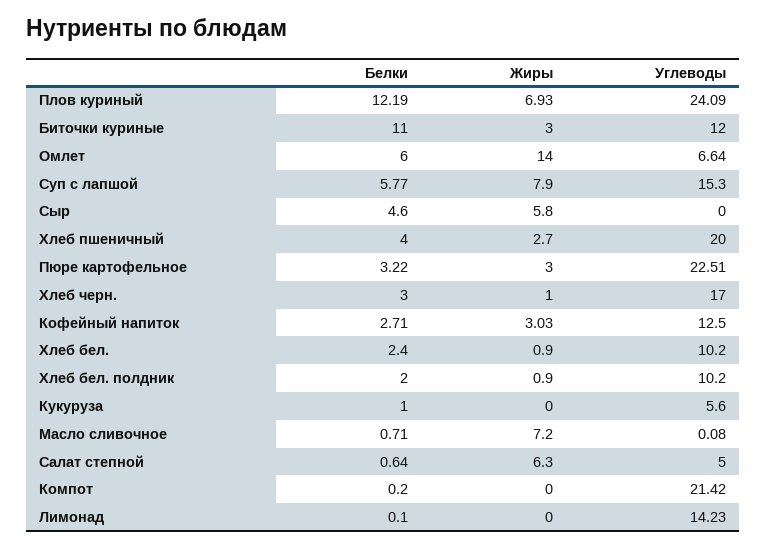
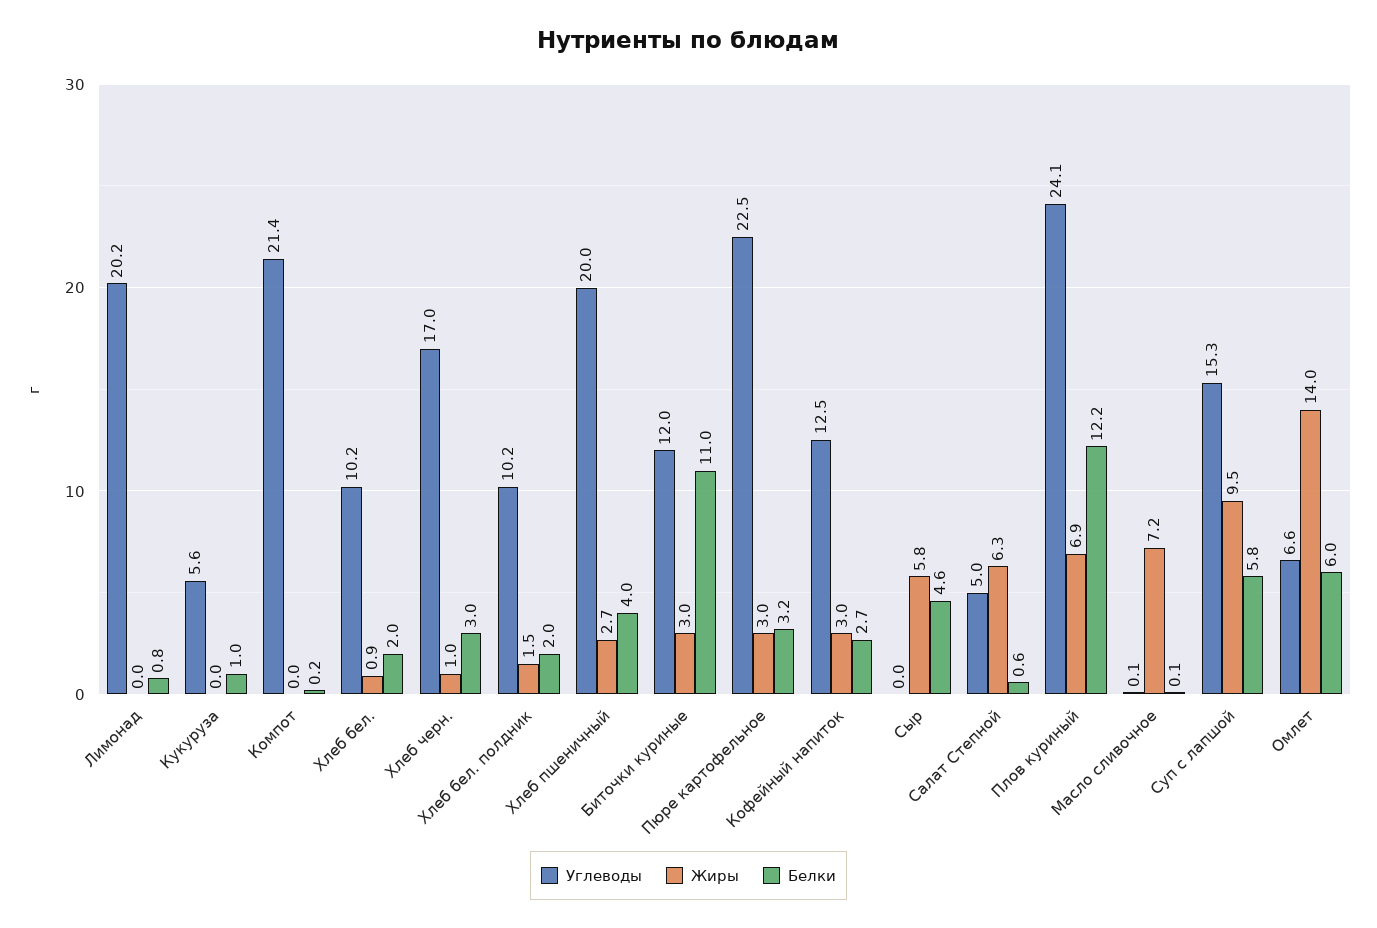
  {
    "Белки": {
      "Плов куриный": 12.19,
      "Биточки куриные": 11,
      "Омлет": 6,
      "Суп с лапшой": 5.77,
      "Сыр": 4.6,
      "Хлеб пшеничный": 4,
      "Пюре картофельное": 3.22,
      "Хлеб черн.": 3,
      "Кофейный напиток": 2.71,
-     "Хлеб бел.": 2.4,
+     "Хлеб бел.": 2,
      "Хлеб бел. полдник": 2,
      "Кукуруза": 1,
-     "Масло сливочное": 0.71,
+     "Масло сливочное": 0.1,
      "Салат степной": 0.64,
      "Компот": 0.2,
-     "Лимонад": 0.1
+     "Лимонад": 0.8
    },
    "Жиры": {
      "Плов куриный": 6.93,
      "Биточки куриные": 3,
      "Омлет": 14,
-     "Суп с лапшой": 7.9,
+     "Суп с лапшой": 9.5,
      "Сыр": 5.8,
      "Хлеб пшеничный": 2.7,
      "Пюре картофельное": 3,
      "Хлеб черн.": 1,
      "Кофейный напиток": 3.03,
      "Хлеб бел.": 0.9,
-     "Хлеб бел. полдник": 0.9,
+     "Хлеб бел. полдник": 1.5,
      "Кукуруза": 0,
      "Масло сливочное": 7.2,
      "Салат степной": 6.3,
      "Компот": 0,
      "Лимонад": 0
    },
    "Углеводы": {
      "Плов куриный": 24.09,
      "Биточки куриные": 12,
      "Омлет": 6.64,
      "Суп с лапшой": 15.3,
      "Сыр": 0,
      "Хлеб пшеничный": 20,
      "Пюре картофельное": 22.51,
      "Хлеб черн.": 17,
      "Кофейный напиток": 12.5,
      "Хлеб бел.": 10.2,
      "Хлеб бел. полдник": 10.2,
      "Кукуруза": 5.6,
      "Масло сливочное": 0.08,
      "Салат степной": 5,
      "Компот": 21.42,
-     "Лимонад": 14.23
+     "Лимонад": 20.2
    }
  }

